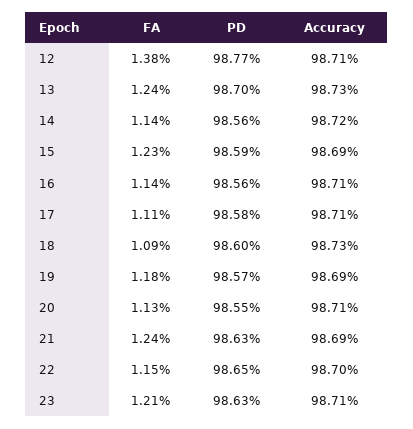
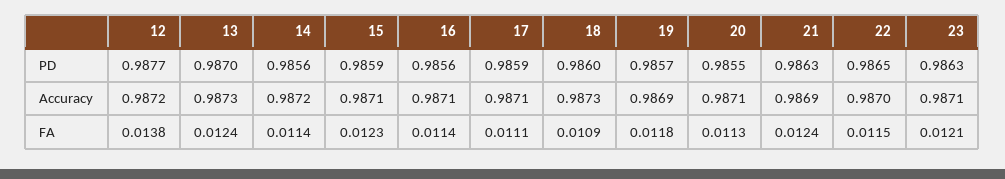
  {
    "FA": {
      "12": 0.0138,
      "13": 0.0124,
      "14": 0.0114,
      "15": 0.0123,
      "16": 0.0114,
      "17": 0.0111,
      "18": 0.0109,
      "19": 0.0118,
      "20": 0.0113,
      "21": 0.0124,
      "22": 0.0115,
      "23": 0.0121
    },
    "PD": {
      "12": 0.9877,
      "13": 0.987,
      "14": 0.9856,
      "15": 0.9859,
      "16": 0.9856,
-     "17": 0.9858,
+     "17": 0.9859,
      "18": 0.986,
      "19": 0.9857,
      "20": 0.9855,
      "21": 0.9863,
      "22": 0.9865,
      "23": 0.9863
    },
    "Accuracy": {
-     "12": 0.9871,
+     "12": 0.9872,
      "13": 0.9873,
      "14": 0.9872,
-     "15": 0.9869,
+     "15": 0.9871,
      "16": 0.9871,
      "17": 0.9871,
      "18": 0.9873,
      "19": 0.9869,
      "20": 0.9871,
      "21": 0.9869,
      "22": 0.987,
      "23": 0.9871
    }
  }

